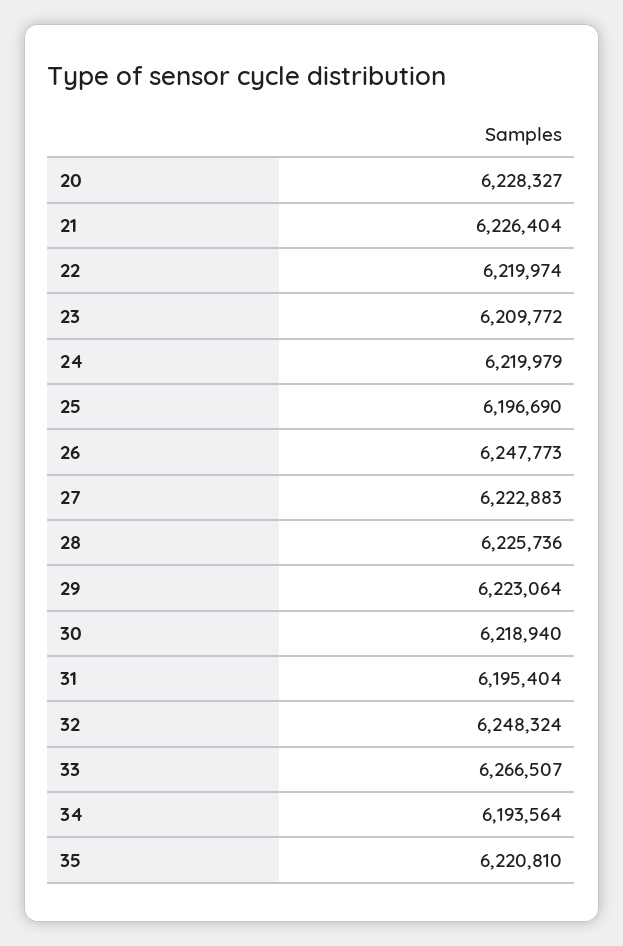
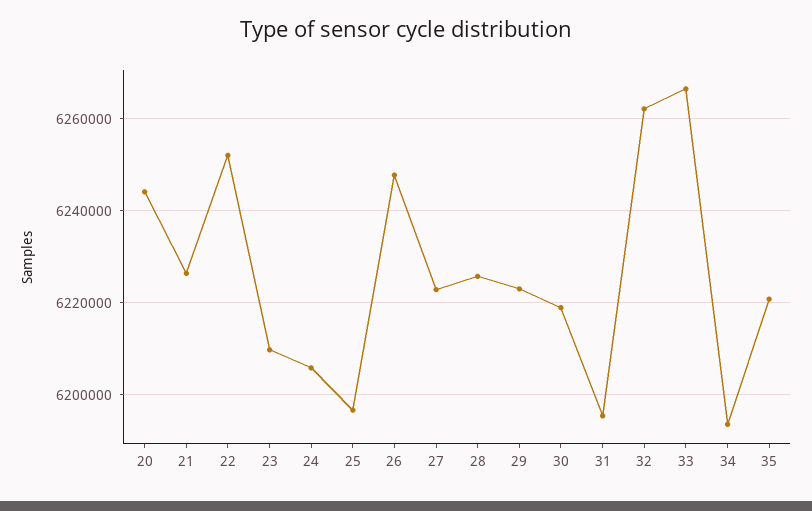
  {
-   "20": 6228327,
+   "20": 6244000,
    "21": 6226404,
-   "22": 6219974,
+   "22": 6252000,
    "23": 6209772,
-   "24": 6219979,
+   "24": 6206000,
    "25": 6196690,
    "26": 6247773,
    "27": 6222883,
    "28": 6225736,
    "29": 6223064,
    "30": 6218940,
    "31": 6195404,
-   "32": 6248324,
+   "32": 6262000,
    "33": 6266507,
    "34": 6193564,
    "35": 6220810
  }

